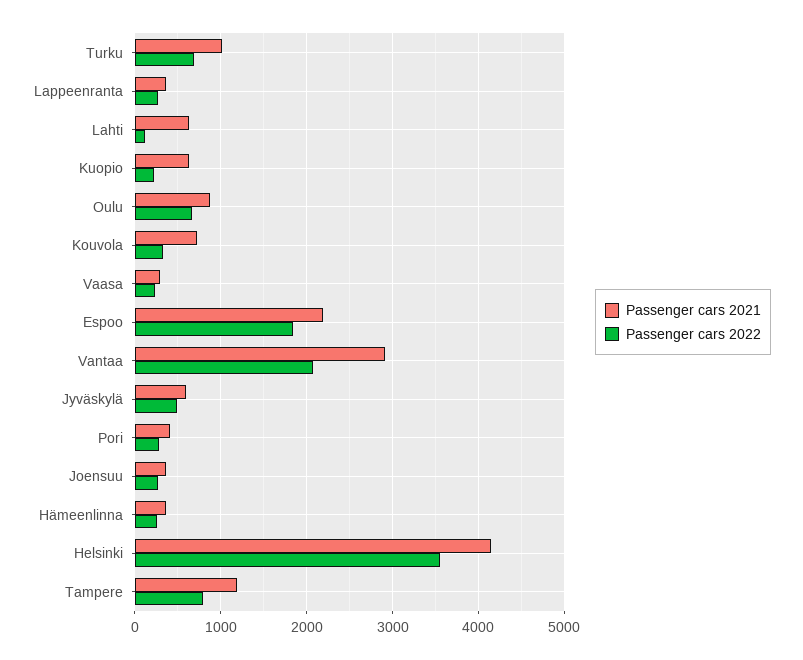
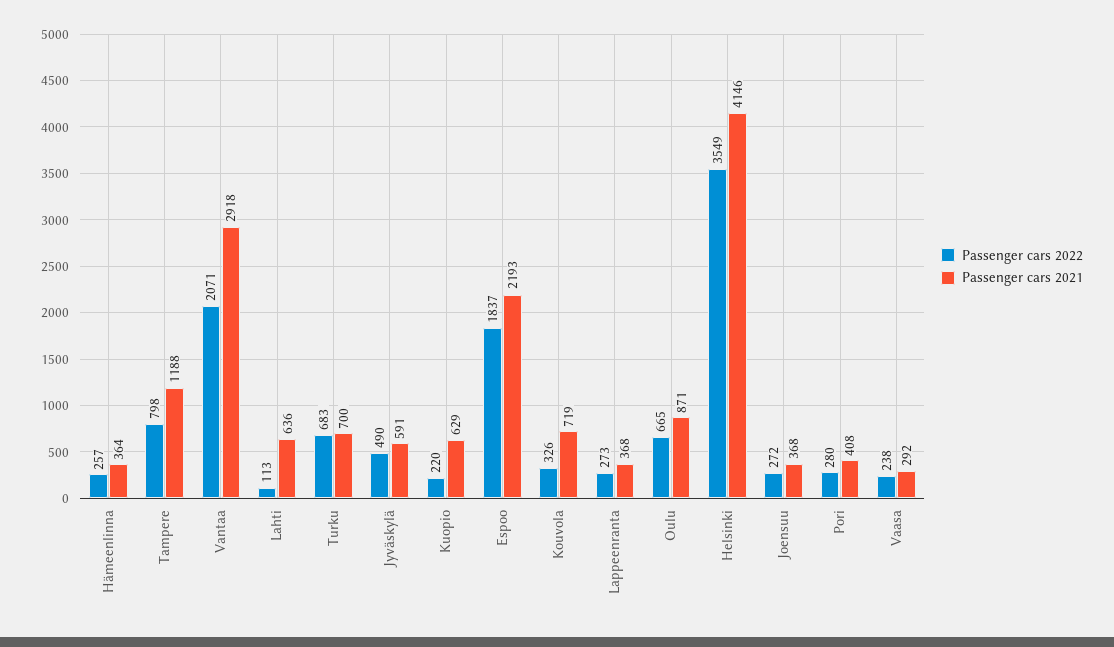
  {
    "Passenger cars 2021": {
-     "Turku": 1000,
+     "Turku": 700,
      "Lappeenranta": 368,
      "Lahti": 636,
      "Kuopio": 629,
      "Oulu": 871,
      "Kouvola": 719,
      "Vaasa": 292,
      "Espoo": 2193,
      "Vantaa": 2918,
      "Jyväskylä": 591,
      "Pori": 408,
      "Joensuu": 368,
      "Hämeenlinna": 364,
      "Helsinki": 4146,
      "Tampere": 1188
    },
    "Passenger cars 2022": {
      "Turku": 683,
      "Lappeenranta": 273,
      "Lahti": 113,
      "Kuopio": 220,
      "Oulu": 665,
      "Kouvola": 326,
      "Vaasa": 238,
      "Espoo": 1837,
      "Vantaa": 2071,
      "Jyväskylä": 490,
      "Pori": 280,
      "Joensuu": 272,
      "Hämeenlinna": 257,
      "Helsinki": 3549,
      "Tampere": 798
    }
  }

